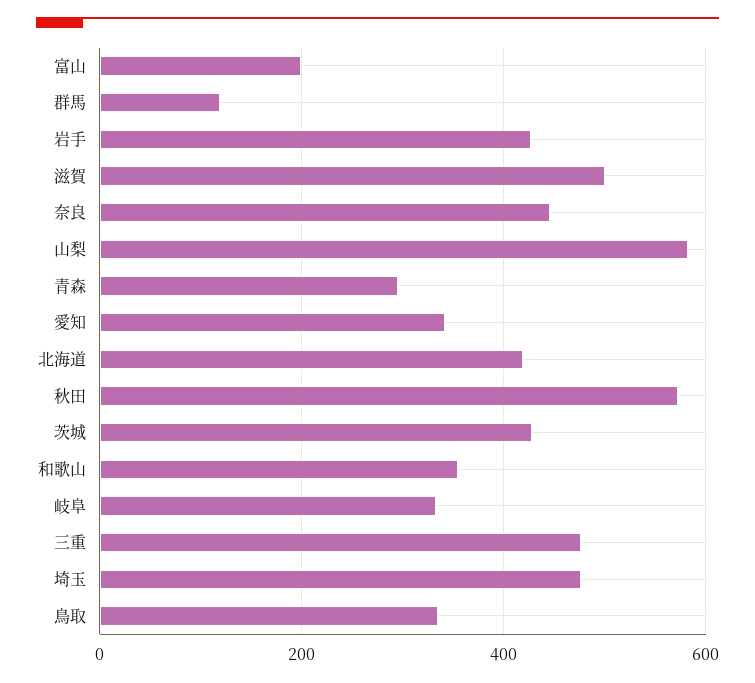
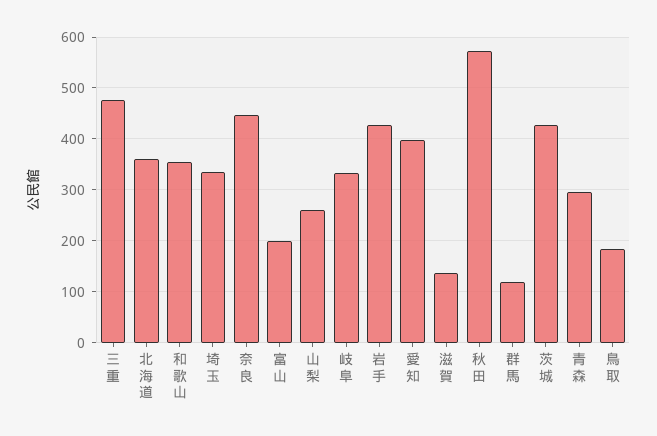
  {
    "富山": 200,
    "群馬": 120,
    "岩手": 420,
-   "滋賀": 500,
+   "滋賀": 140,
    "奈良": 440,
-   "山梨": 580,
+   "山梨": 260,
    "青森": 300,
-   "愛知": 340,
+   "愛知": 400,
-   "北海道": 420,
+   "北海道": 360,
    "秋田": 580,
    "茨城": 420,
    "和歌山": 360,
    "岐阜": 340,
    "三重": 480,
-   "埼玉": 480,
+   "埼玉": 340,
-   "鳥取": 340
+   "鳥取": 180
  }

